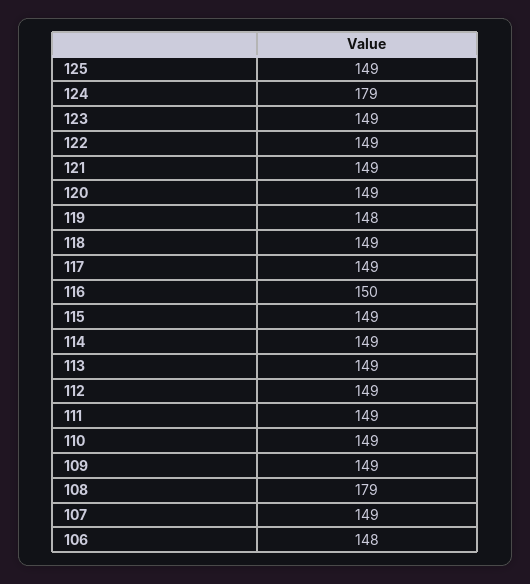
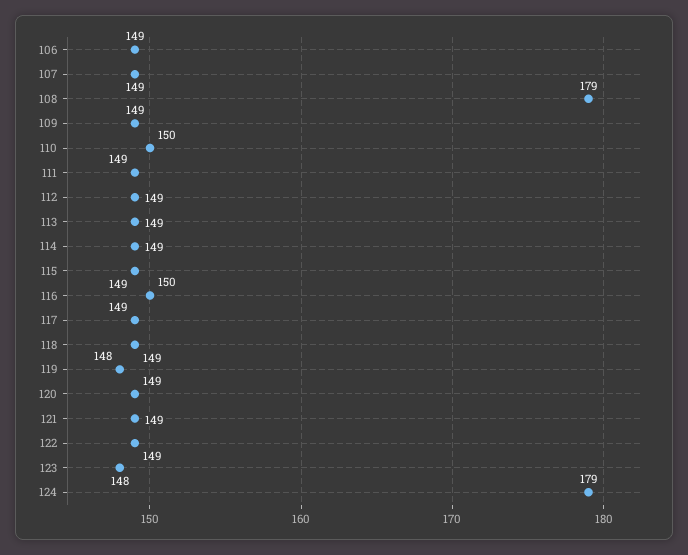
  {
-   "125": 149,
    "124": 179,
-   "123": 149,
+   "123": 148,
    "122": 149,
    "121": 149,
    "120": 149,
    "119": 148,
    "118": 149,
    "117": 149,
    "116": 150,
    "115": 149,
    "114": 149,
    "113": 149,
    "112": 149,
    "111": 149,
-   "110": 149,
+   "110": 150,
    "109": 149,
    "108": 179,
    "107": 149,
-   "106": 148
+   "106": 149
  }

